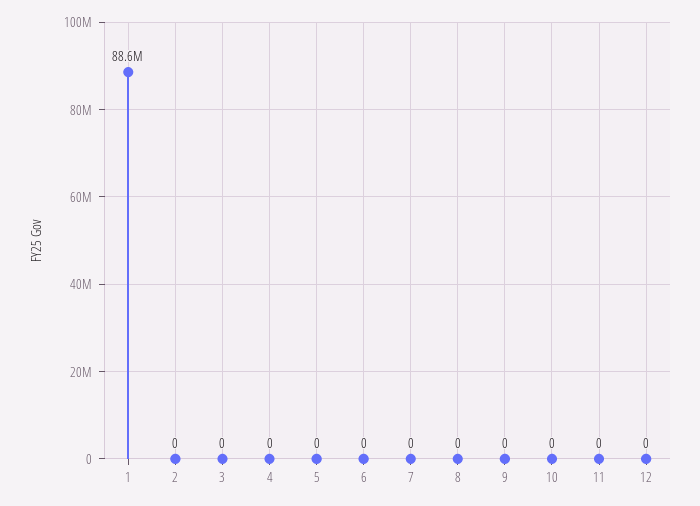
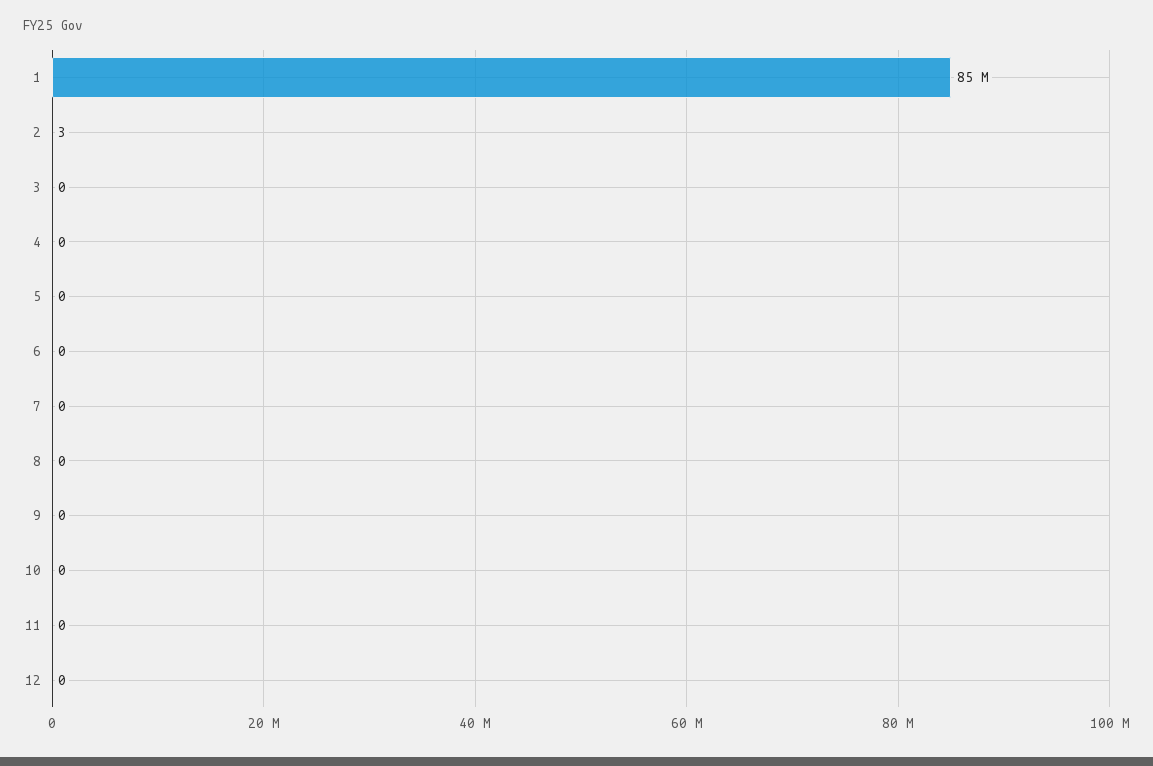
  {
-   "1": 88600000,
+   "1": 85000000,
-   "2": 0,
+   "2": 3,
    "3": 0,
    "4": 0,
    "5": 0,
    "6": 0,
    "7": 0,
    "8": 0,
    "9": 0,
    "10": 0,
    "11": 0,
    "12": 0
  }

